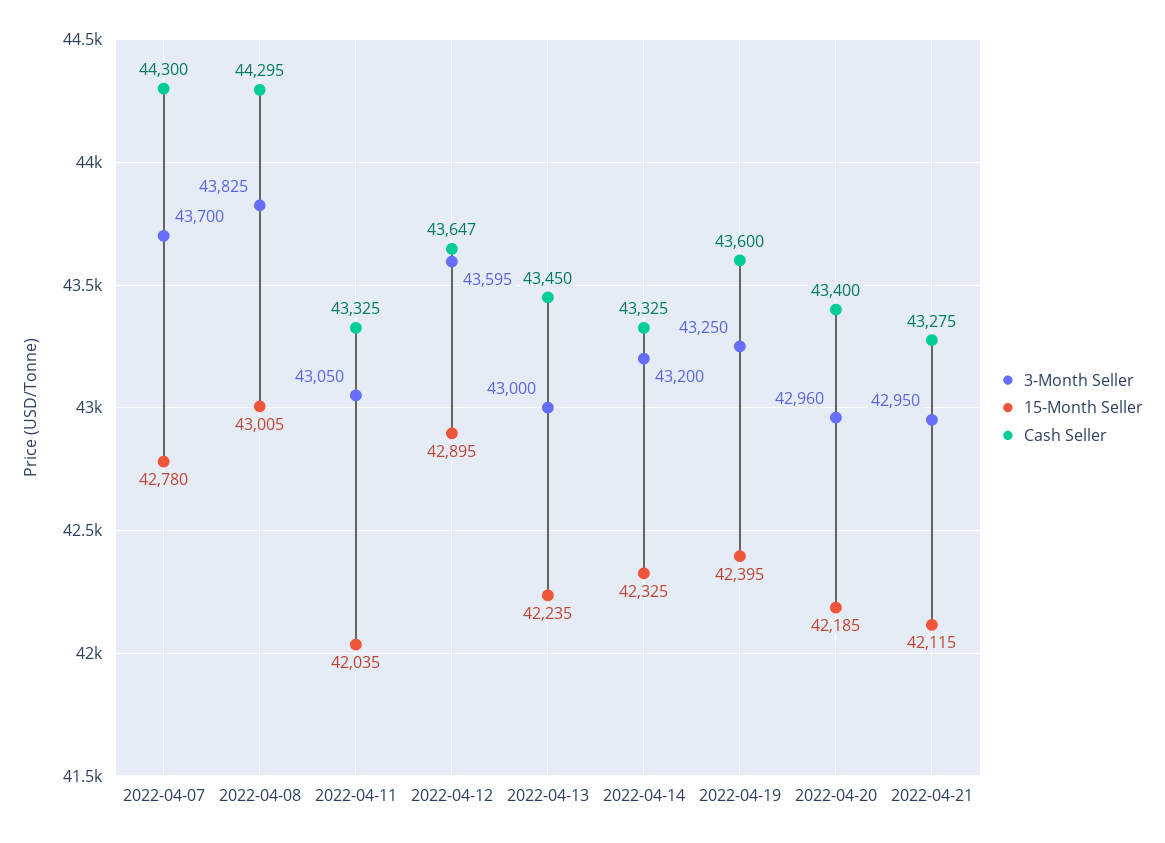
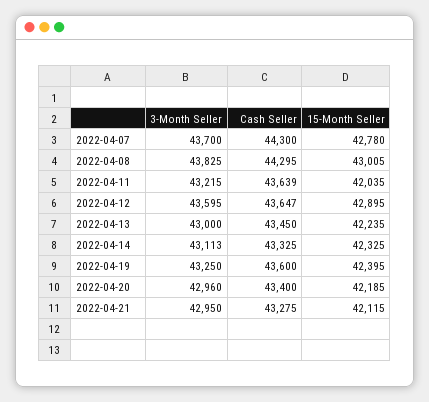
  {
    "3-Month Seller": {
      "2022-04-07": 43700,
      "2022-04-08": 43825,
-     "2022-04-11": 43050,
+     "2022-04-11": 43215,
      "2022-04-12": 43595,
      "2022-04-13": 43000,
-     "2022-04-14": 43200,
+     "2022-04-14": 43113,
      "2022-04-19": 43250,
      "2022-04-20": 42960,
      "2022-04-21": 42950
    },
    "15-Month Seller": {
      "2022-04-07": 42780,
      "2022-04-08": 43005,
      "2022-04-11": 42035,
      "2022-04-12": 42895,
      "2022-04-13": 42235,
      "2022-04-14": 42325,
      "2022-04-19": 42395,
      "2022-04-20": 42185,
      "2022-04-21": 42115
    },
    "Cash Seller": {
      "2022-04-07": 44300,
      "2022-04-08": 44295,
-     "2022-04-11": 43325,
+     "2022-04-11": 43639,
      "2022-04-12": 43647,
      "2022-04-13": 43450,
      "2022-04-14": 43325,
      "2022-04-19": 43600,
      "2022-04-20": 43400,
      "2022-04-21": 43275
    }
  }

